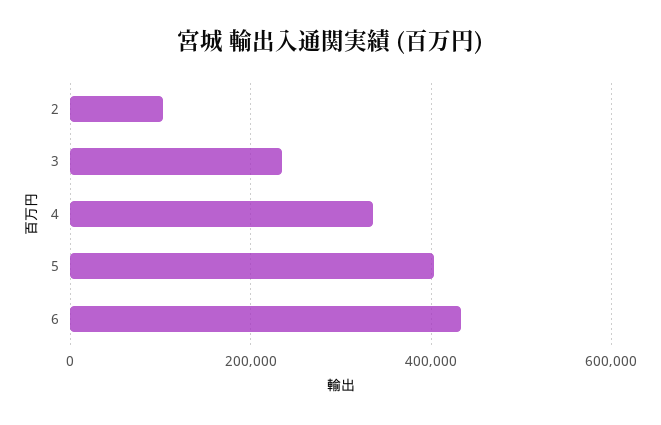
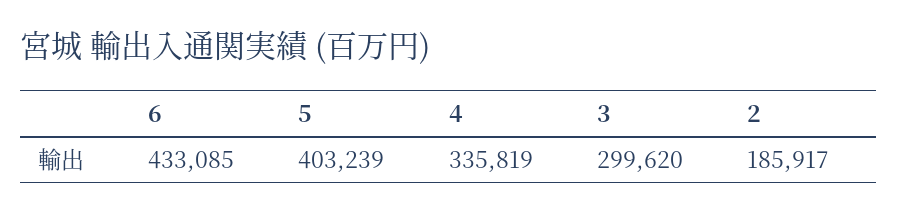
  {
-   "2": 100000,
+   "2": 185917,
-   "3": 240000,
+   "3": 299620,
    "4": 335819,
    "5": 403239,
    "6": 433085
  }

